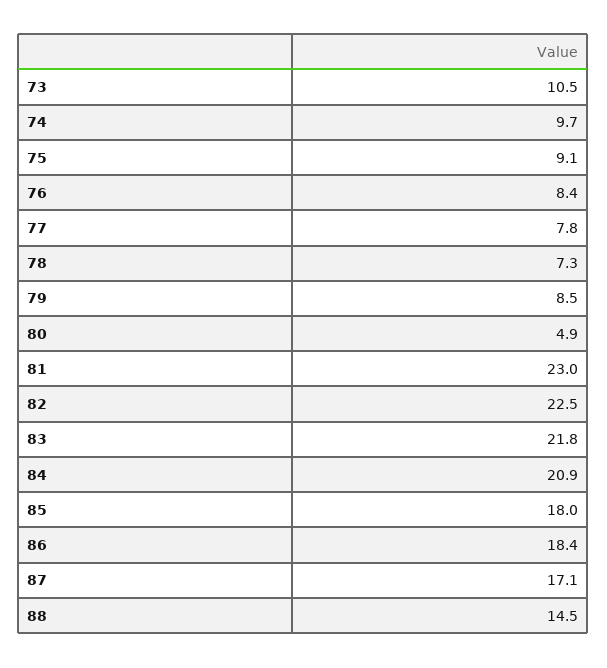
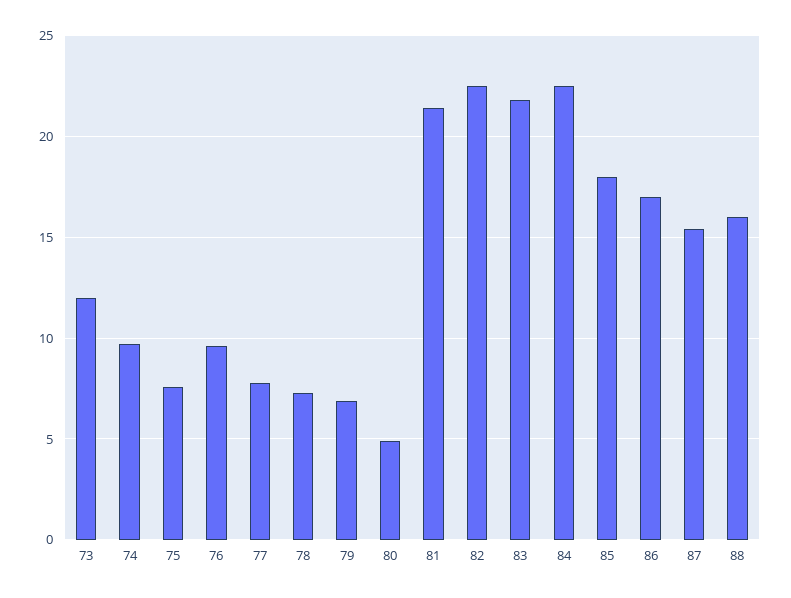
  {
-   "73": 10.5,
+   "73": 12,
    "74": 9.7,
-   "75": 9.1,
+   "75": 7.5,
-   "76": 8.4,
+   "76": 9.5,
    "77": 7.8,
    "78": 7.3,
-   "79": 8.5,
+   "79": 7,
    "80": 4.9,
-   "81": 23,
+   "81": 21.5,
    "82": 22.5,
    "83": 21.8,
-   "84": 20.9,
+   "84": 22.5,
    "85": 18,
-   "86": 18.4,
+   "86": 17,
-   "87": 17.1,
+   "87": 15.5,
-   "88": 14.5
+   "88": 16
  }

